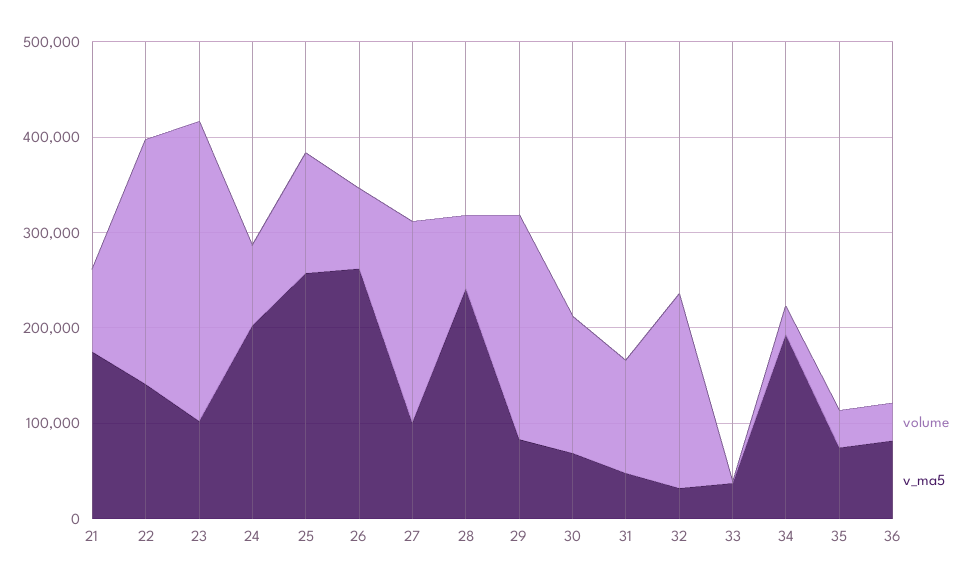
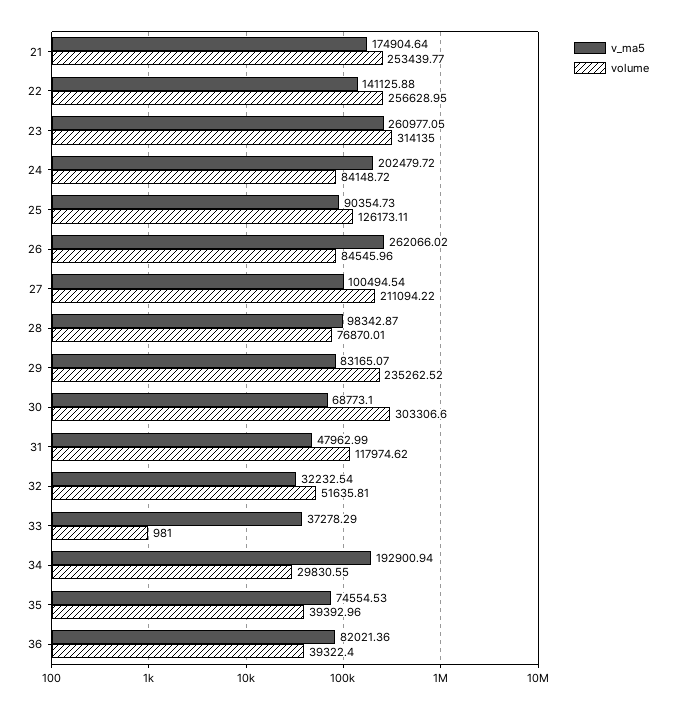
  {
    "volume": {
-     "21": 80000,
+     "21": 253439.77,
      "22": 256628.95,
      "23": 314135,
      "24": 84148.72,
      "25": 126173.11,
      "26": 84545.96,
      "27": 211094.22,
      "28": 76870.01,
      "29": 235262.52,
-     "30": 140000,
+     "30": 303306.6,
      "31": 117974.62,
-     "32": 200000,
+     "32": 51635.81,
      "33": 981,
      "34": 29830.55,
      "35": 39392.96,
      "36": 39322.4
    },
    "v_ma5": {
      "21": 174904.64,
      "22": 141125.88,
-     "23": 100000,
+     "23": 260977.05,
      "24": 202479.72,
-     "25": 260000,
+     "25": 90354.73,
      "26": 262066.02,
      "27": 100494.54,
-     "28": 240000,
+     "28": 98342.87,
      "29": 83165.07,
      "30": 68773.1,
      "31": 47962.99,
      "32": 32232.54,
      "33": 37278.29,
      "34": 192900.94,
      "35": 74554.53,
      "36": 82021.36
    }
  }

